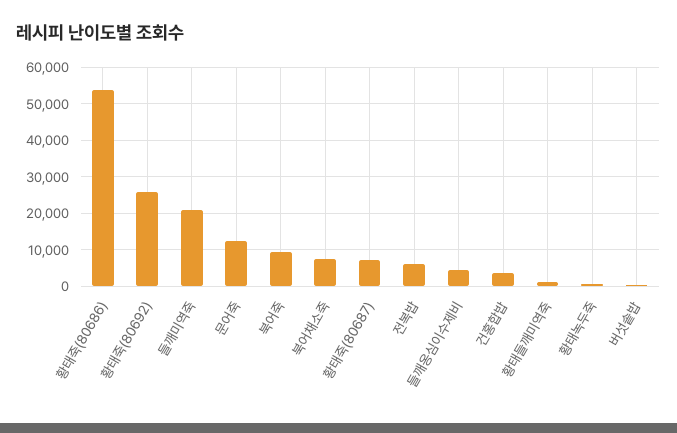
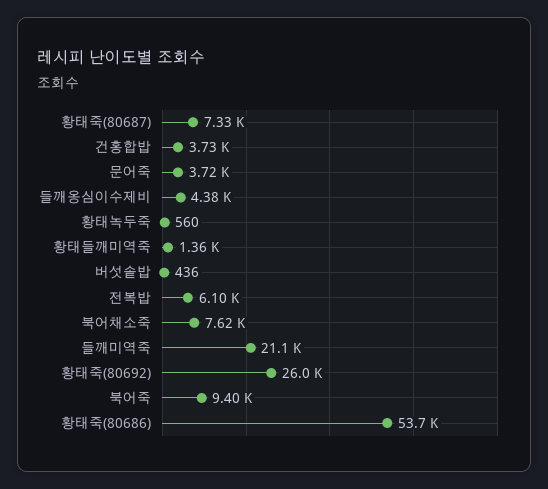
  {
    "황태죽(80686)": 53700,
    "황태죽(80692)": 26000,
    "들깨미역죽": 21100,
-   "문어죽": 12000,
+   "문어죽": 3720,
    "북어죽": 9400,
    "북어채소죽": 7620,
    "황태죽(80687)": 7330,
    "전복밥": 6100,
    "들깨옹심이수제비": 4380,
    "건홍합밥": 3730,
    "황태들깨미역죽": 1360,
    "황태녹두죽": 560,
    "버섯솥밥": 436
  }

